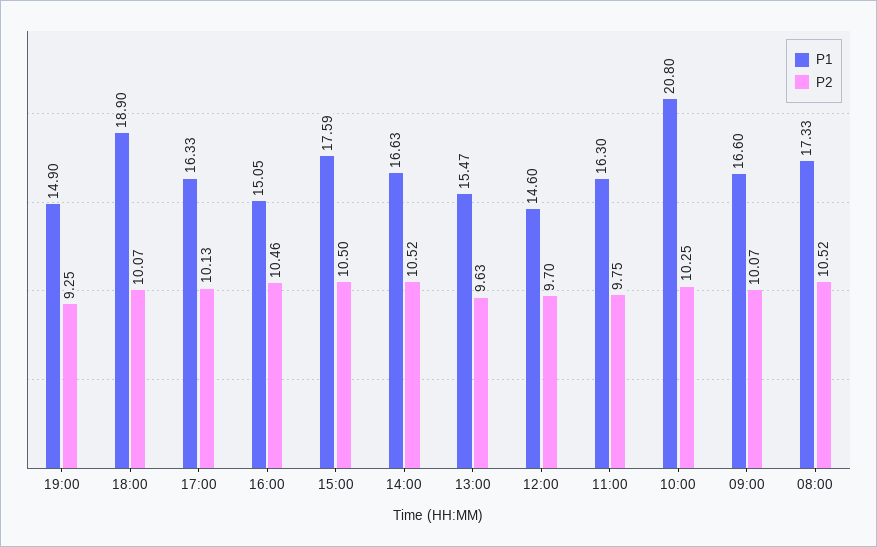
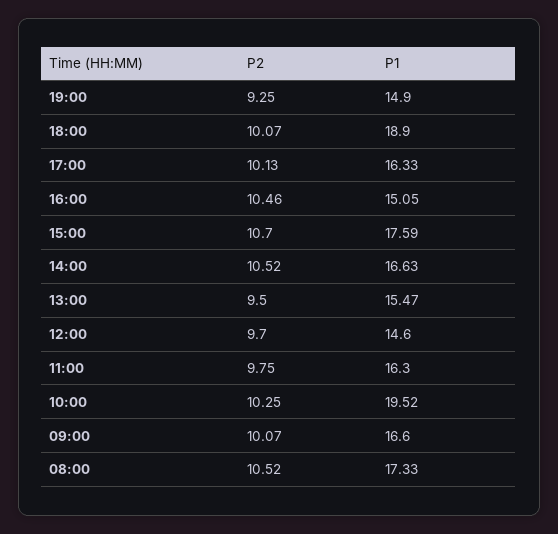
  {
    "P1": {
      "19:00": 14.9,
      "18:00": 18.9,
      "17:00": 16.33,
      "16:00": 15.05,
      "15:00": 17.59,
      "14:00": 16.63,
      "13:00": 15.47,
      "12:00": 14.6,
      "11:00": 16.3,
-     "10:00": 20.8,
+     "10:00": 19.52,
      "09:00": 16.6,
      "08:00": 17.33
    },
    "P2": {
      "19:00": 9.25,
      "18:00": 10.07,
      "17:00": 10.13,
      "16:00": 10.46,
-     "15:00": 10.5,
+     "15:00": 10.7,
      "14:00": 10.52,
-     "13:00": 9.63,
+     "13:00": 9.5,
      "12:00": 9.7,
      "11:00": 9.75,
      "10:00": 10.25,
      "09:00": 10.07,
      "08:00": 10.52
    }
  }

